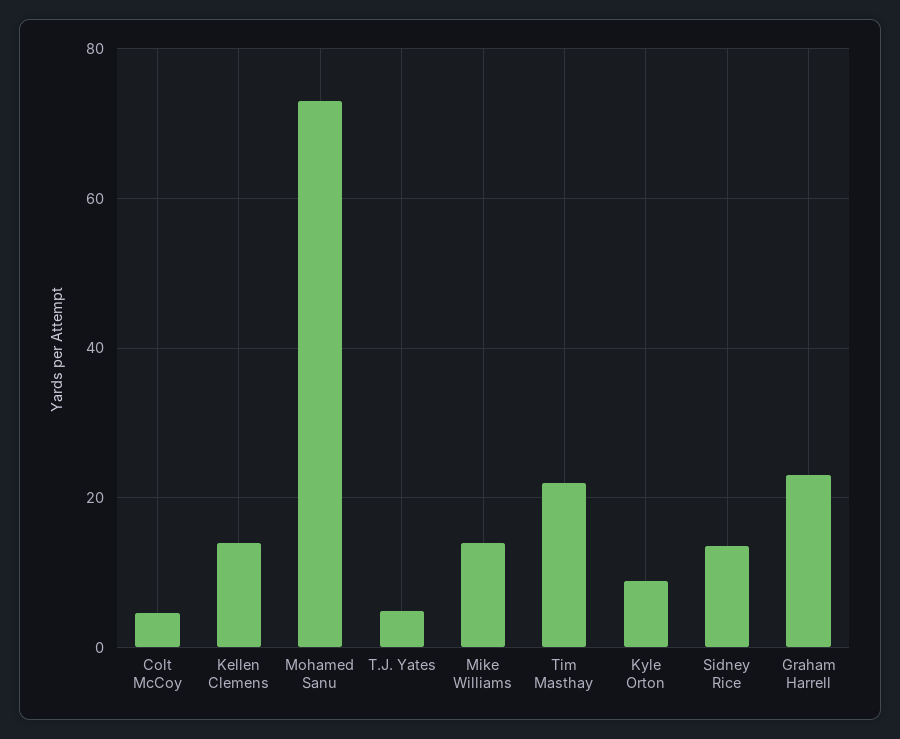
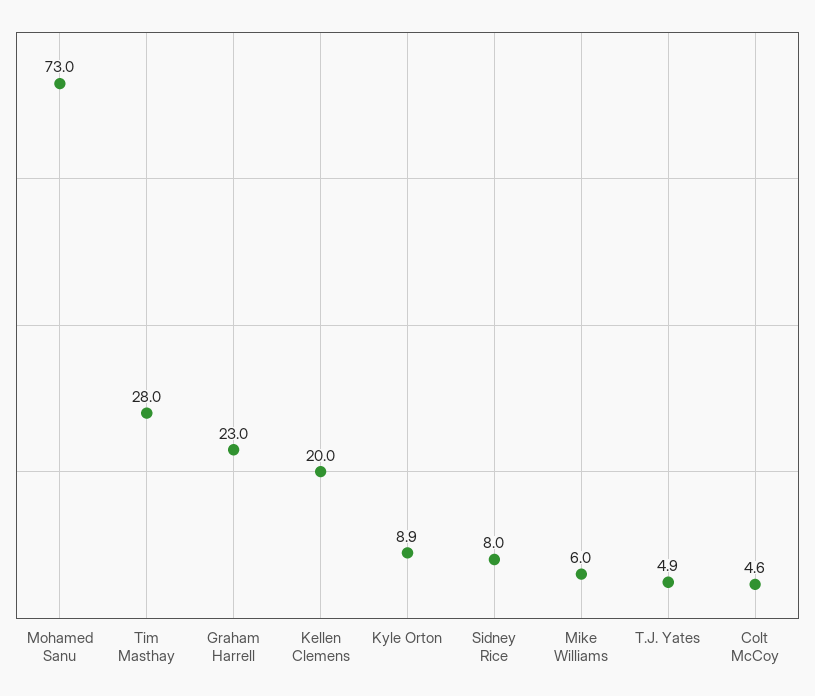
  {
    "Colt McCoy": 4.6,
-   "Kellen Clemens": 14,
+   "Kellen Clemens": 20,
    "Mohamed Sanu": 73,
    "T.J. Yates": 4.9,
-   "Mike Williams": 14,
+   "Mike Williams": 6,
-   "Tim Masthay": 22,
+   "Tim Masthay": 28,
    "Kyle Orton": 8.9,
-   "Sidney Rice": 14,
+   "Sidney Rice": 8,
    "Graham Harrell": 23
  }

